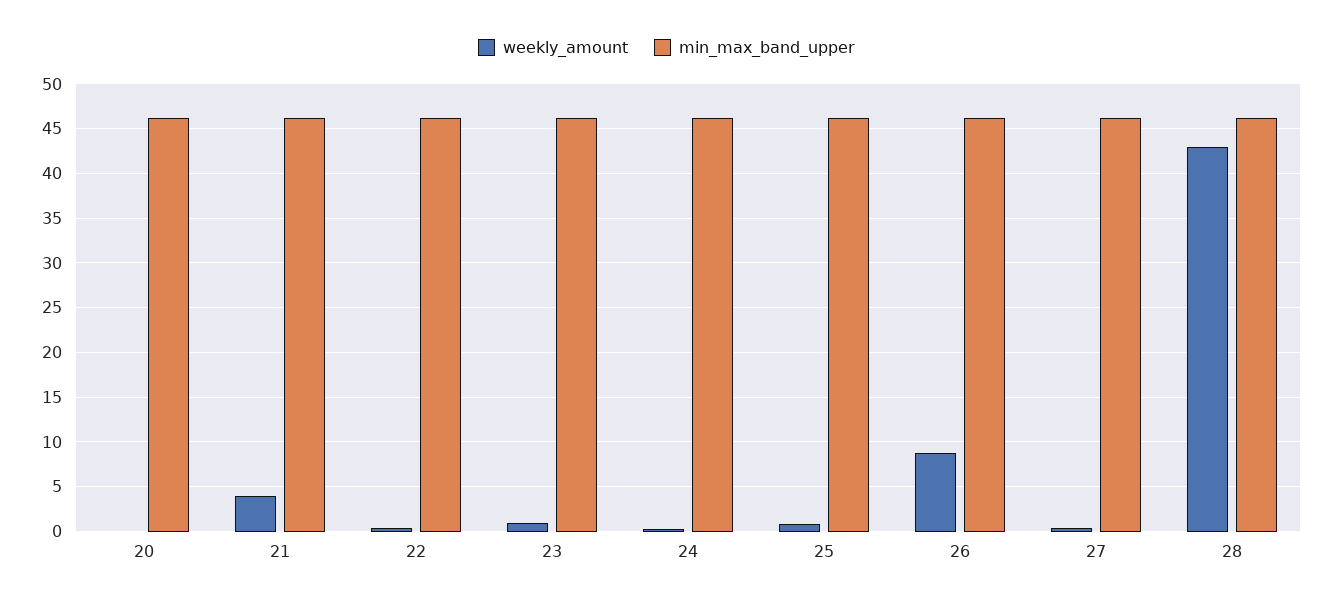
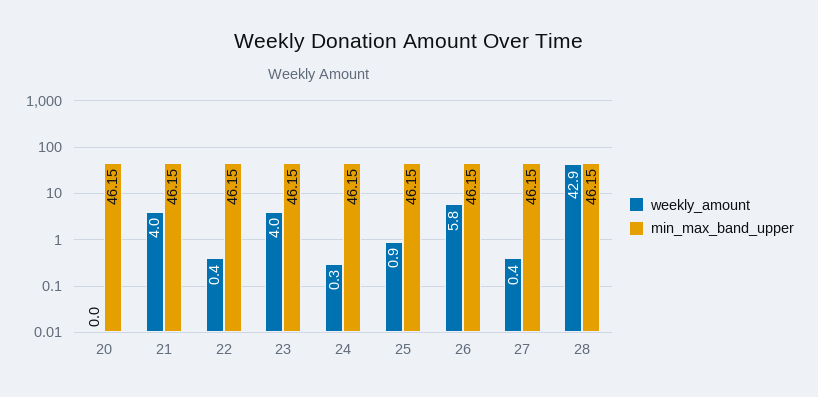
  {
    "weekly_amount": {
      "20": 0,
      "21": 4,
      "22": 0.4,
-     "23": 1,
+     "23": 4,
      "24": 0.3,
      "25": 0.9,
-     "26": 9,
+     "26": 5.8,
      "27": 0.4,
      "28": 42.9
    },
    "min_max_band_upper": {
      "20": 46.15,
      "21": 46.15,
      "22": 46.15,
      "23": 46.15,
      "24": 46.15,
      "25": 46.15,
      "26": 46.15,
      "27": 46.15,
      "28": 46.15
    }
  }

